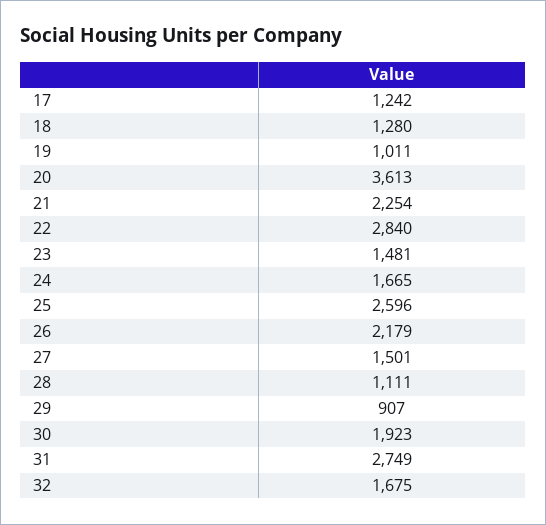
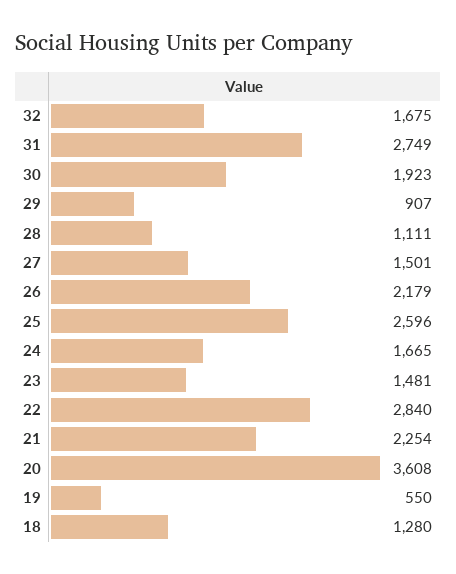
  {
-   "17": 1242,
    "18": 1280,
-   "19": 1011,
+   "19": 550,
-   "20": 3613,
+   "20": 3608,
    "21": 2254,
    "22": 2840,
    "23": 1481,
    "24": 1665,
    "25": 2596,
    "26": 2179,
    "27": 1501,
    "28": 1111,
    "29": 907,
    "30": 1923,
    "31": 2749,
    "32": 1675
  }

